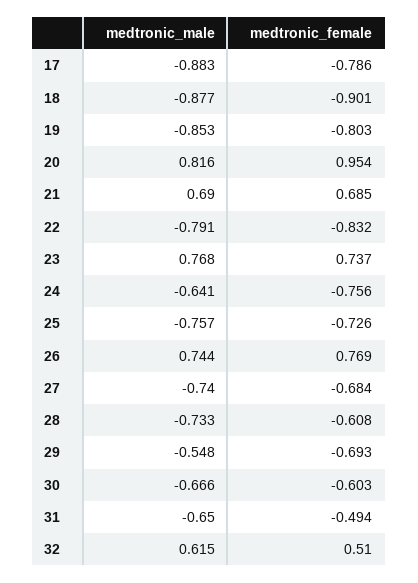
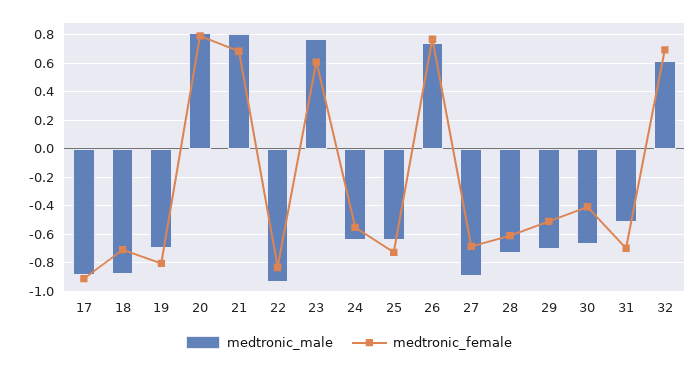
  {
    "medtronic_male": {
      "17": -0.883,
      "18": -0.877,
-     "19": -0.853,
+     "19": -0.7,
      "20": 0.816,
-     "21": 0.69,
+     "21": 0.8,
-     "22": -0.791,
+     "22": -0.95,
      "23": 0.768,
      "24": -0.641,
-     "25": -0.757,
+     "25": -0.65,
      "26": 0.744,
-     "27": -0.74,
+     "27": -0.9,
      "28": -0.733,
-     "29": -0.548,
+     "29": -0.7,
      "30": -0.666,
-     "31": -0.65,
+     "31": -0.5,
      "32": 0.615
    },
    "medtronic_female": {
-     "17": -0.786,
+     "17": -0.9,
-     "18": -0.901,
+     "18": -0.7,
      "19": -0.803,
-     "20": 0.954,
+     "20": 0.8,
      "21": 0.685,
      "22": -0.832,
-     "23": 0.737,
+     "23": 0.6,
-     "24": -0.756,
+     "24": -0.55,
      "25": -0.726,
      "26": 0.769,
      "27": -0.684,
      "28": -0.608,
-     "29": -0.693,
+     "29": -0.5,
-     "30": -0.603,
+     "30": -0.4,
-     "31": -0.494,
+     "31": -0.7,
-     "32": 0.51
+     "32": 0.7
    }
  }

